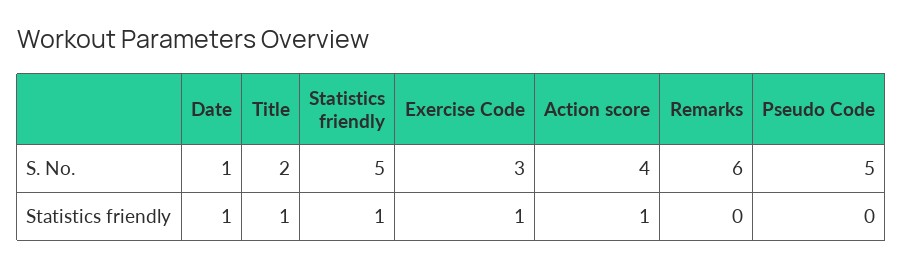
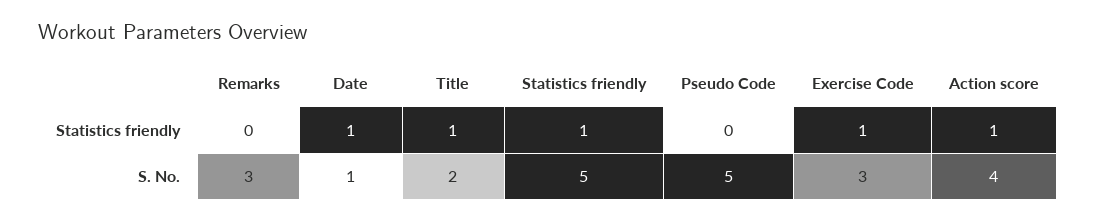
  {
    "Date": {
      "S. No.": 1,
      "Statistics friendly": 1
    },
    "Title": {
      "S. No.": 2,
      "Statistics friendly": 1
    },
    "Statistics friendly": {
      "S. No.": 5,
      "Statistics friendly": 1
    },
    "Exercise Code": {
      "S. No.": 3,
      "Statistics friendly": 1
    },
    "Action score": {
      "S. No.": 4,
      "Statistics friendly": 1
    },
    "Remarks": {
-     "S. No.": 6,
+     "S. No.": 3,
      "Statistics friendly": 0
    },
    "Pseudo Code": {
      "S. No.": 5,
      "Statistics friendly": 0
    }
  }

